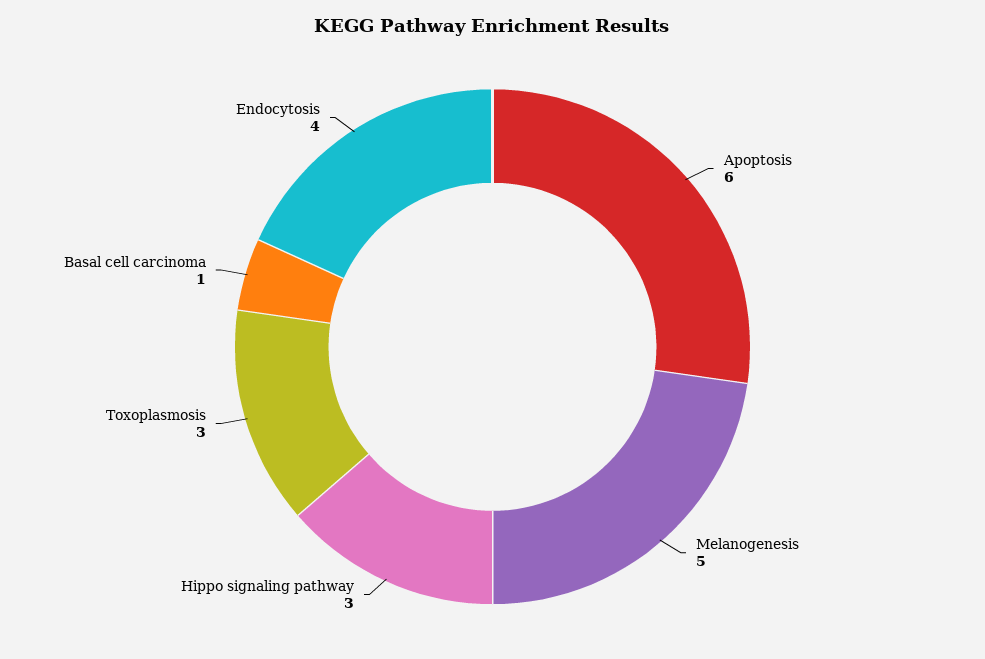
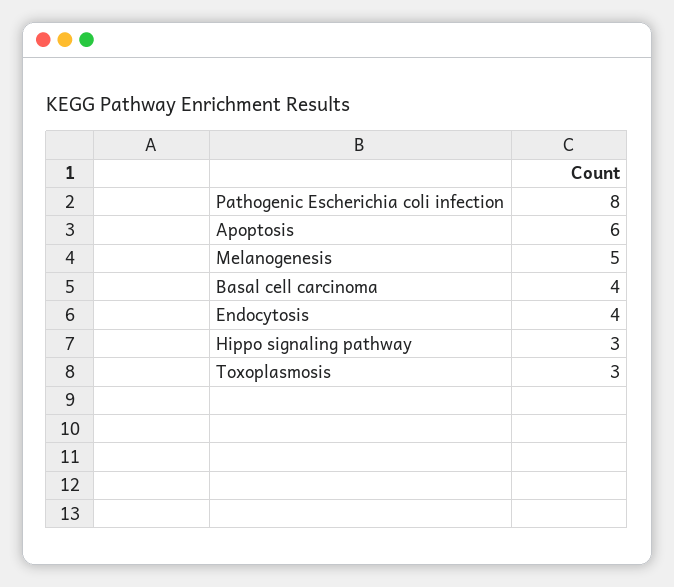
  {
    "Apoptosis": 6,
    "Melanogenesis": 5,
    "Hippo signaling pathway": 3,
    "Toxoplasmosis": 3,
-   "Basal cell carcinoma": 1,
+   "Basal cell carcinoma": 4,
-   "Endocytosis": 4
+   "Endocytosis": 4,
+   "Pathogenic Escherichia coli infection": 8
  }

